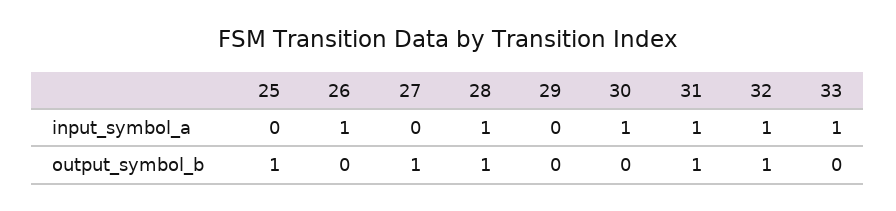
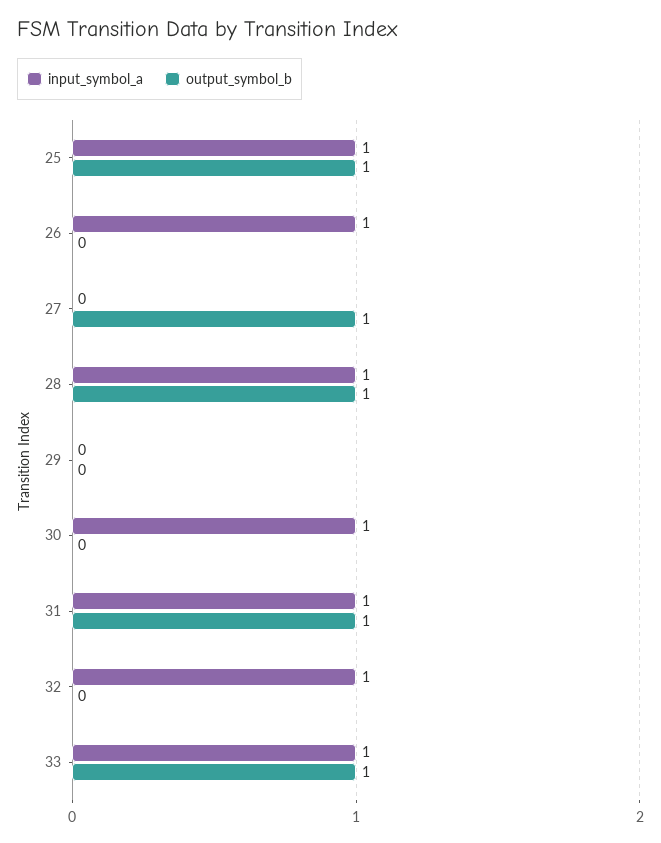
  {
    "input_symbol_a": {
-     "25": 0,
+     "25": 1,
      "26": 1,
      "27": 0,
      "28": 1,
      "29": 0,
      "30": 1,
      "31": 1,
      "32": 1,
      "33": 1
    },
    "output_symbol_b": {
      "25": 1,
      "26": 0,
      "27": 1,
      "28": 1,
      "29": 0,
      "30": 0,
      "31": 1,
-     "32": 1,
+     "32": 0,
-     "33": 0
+     "33": 1
    }
  }

